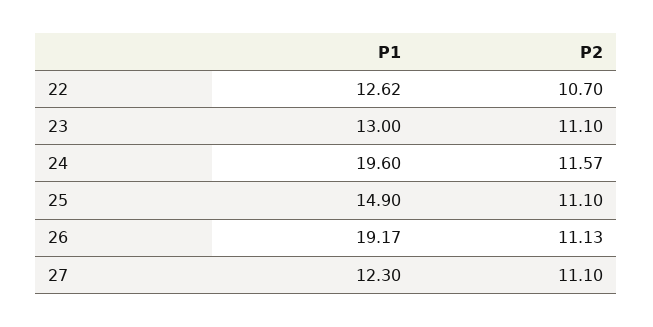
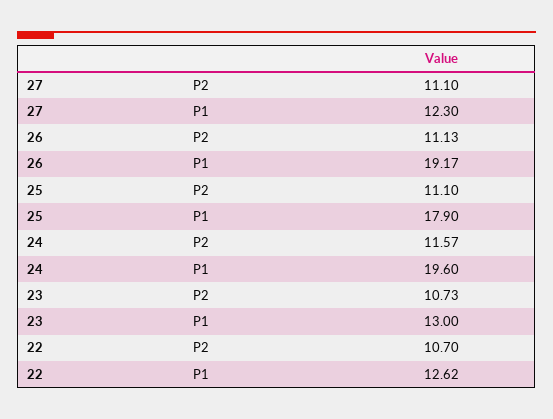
  {
    "P1": {
      "22": 12.62,
      "23": 13,
      "24": 19.6,
-     "25": 14.9,
+     "25": 17.9,
      "26": 19.17,
      "27": 12.3
    },
    "P2": {
      "22": 10.7,
-     "23": 11.1,
+     "23": 10.73,
      "24": 11.57,
      "25": 11.1,
      "26": 11.13,
      "27": 11.1
    }
  }

